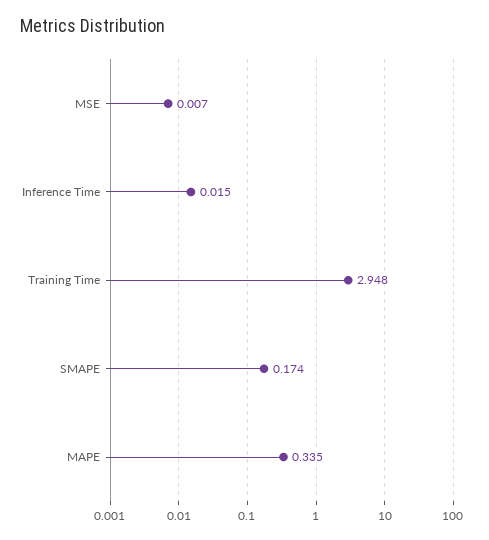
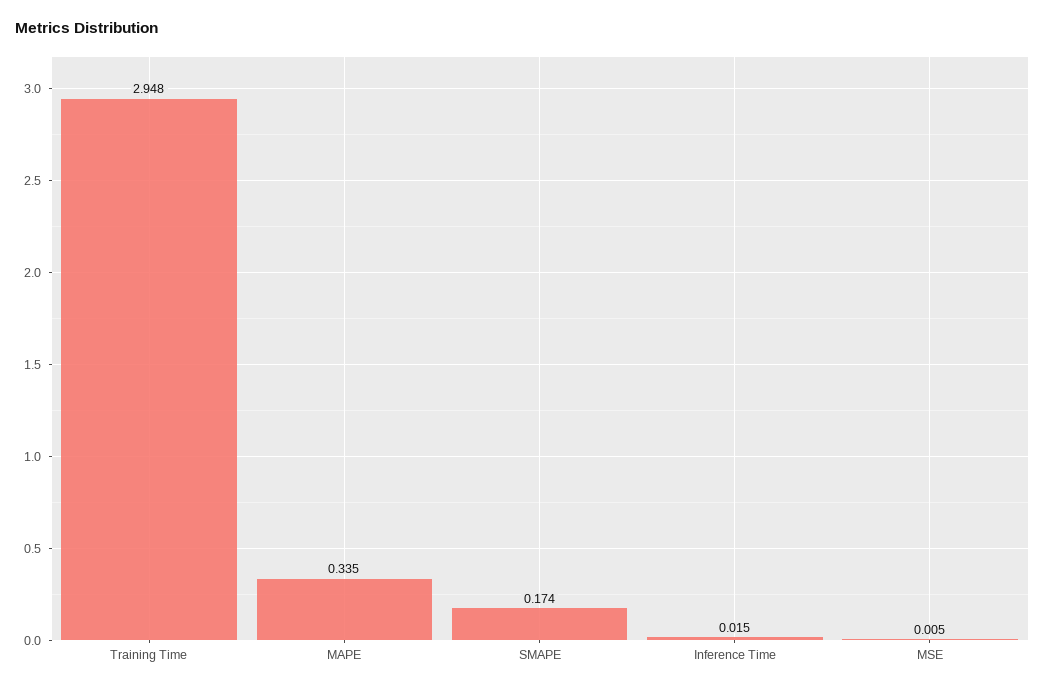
  {
-   "MSE": 0.007,
+   "MSE": 0.005,
    "Inference Time": 0.015,
    "Training Time": 2.948,
    "SMAPE": 0.174,
    "MAPE": 0.335
  }

